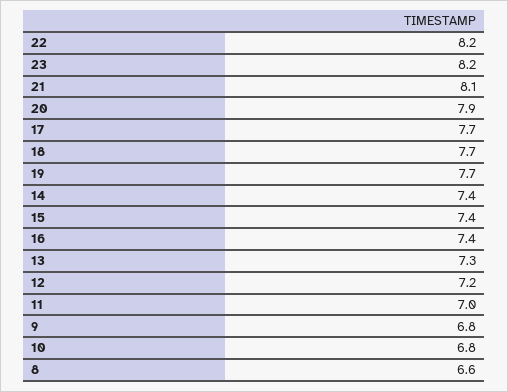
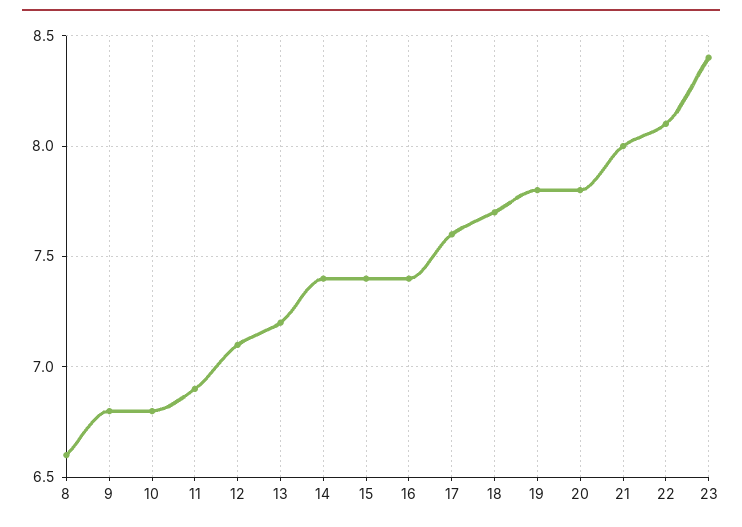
  {
-   "22": 8.2,
+   "22": 8.1,
-   "23": 8.2,
+   "23": 8.4,
-   "21": 8.1,
+   "21": 8,
-   "20": 7.9,
+   "20": 7.8,
-   "17": 7.7,
+   "17": 7.6,
    "18": 7.7,
-   "19": 7.7,
+   "19": 7.8,
    "14": 7.4,
    "15": 7.4,
    "16": 7.4,
-   "13": 7.3,
+   "13": 7.2,
-   "12": 7.2,
+   "12": 7.1,
-   "11": 7,
+   "11": 6.9,
    "9": 6.8,
    "10": 6.8,
    "8": 6.6
  }

